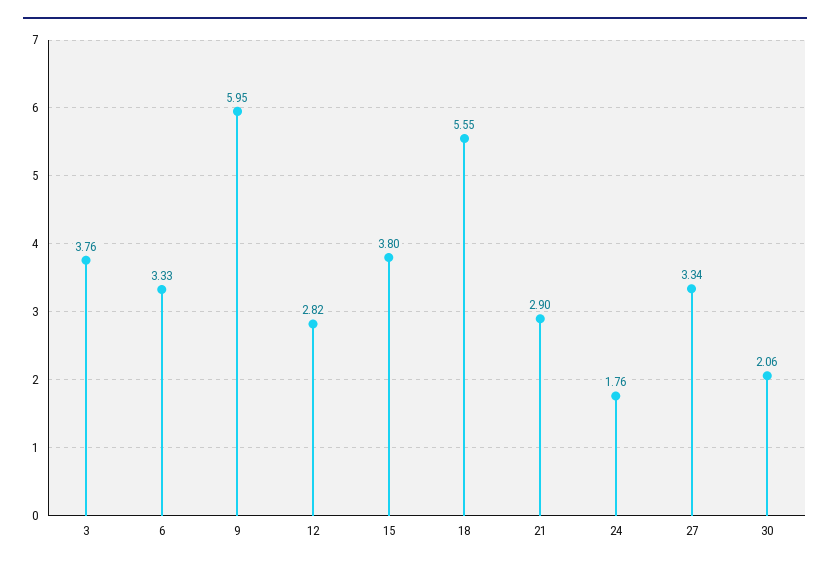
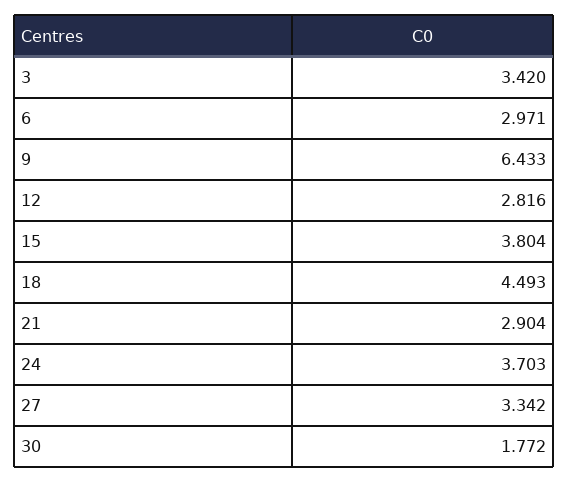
  {
-   "3": 3.76,
+   "3": 3.42,
-   "6": 3.33,
+   "6": 2.971,
-   "9": 5.95,
+   "9": 6.433,
    "12": 2.816,
    "15": 3.804,
-   "18": 5.55,
+   "18": 4.493,
    "21": 2.904,
-   "24": 1.76,
+   "24": 3.703,
    "27": 3.342,
-   "30": 2.06
+   "30": 1.772
  }

